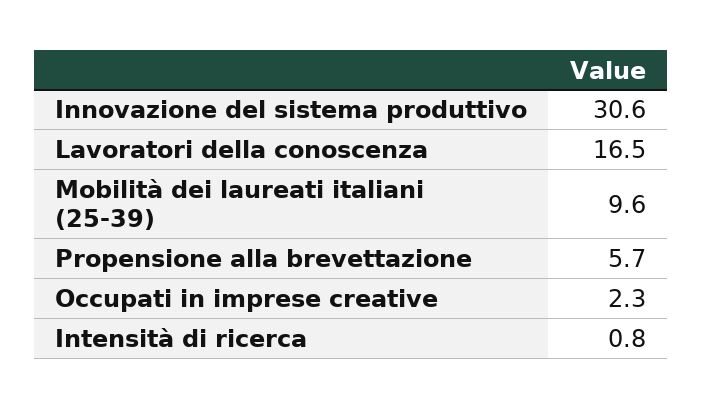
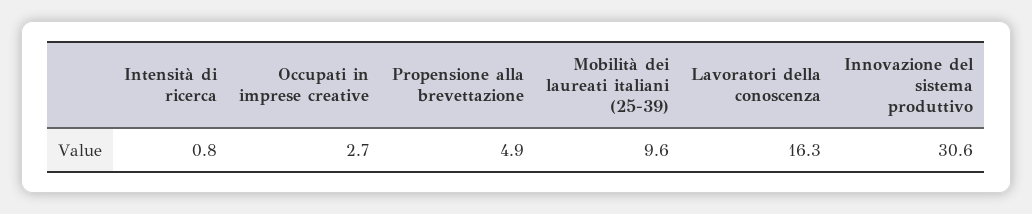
  {
    "Innovazione del sistema produttivo": 30.6,
-   "Lavoratori della conoscenza": 16.5,
+   "Lavoratori della conoscenza": 16.3,
    "Mobilità dei laureati italiani (25-39)": 9.6,
-   "Propensione alla brevettazione": 5.7,
+   "Propensione alla brevettazione": 4.9,
-   "Occupati in imprese creative": 2.3,
+   "Occupati in imprese creative": 2.7,
    "Intensità di ricerca": 0.8
  }

